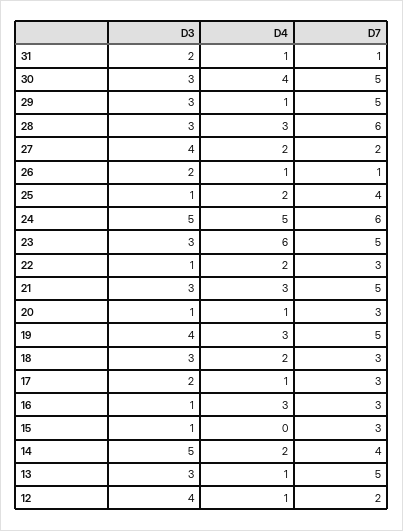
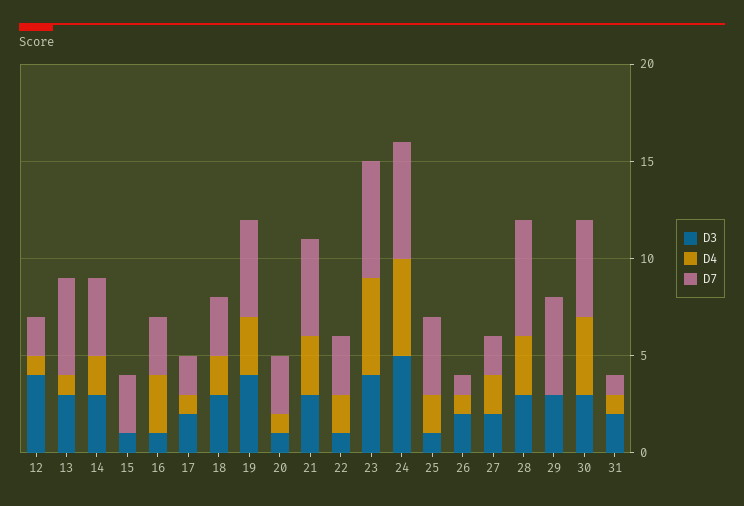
  {
    "D3": {
      "31": 2,
      "30": 3,
      "29": 3,
      "28": 3,
-     "27": 4,
+     "27": 2,
      "26": 2,
      "25": 1,
      "24": 5,
-     "23": 3,
+     "23": 4,
      "22": 1,
      "21": 3,
      "20": 1,
      "19": 4,
      "18": 3,
      "17": 2,
      "16": 1,
      "15": 1,
-     "14": 5,
+     "14": 3,
      "13": 3,
      "12": 4
    },
    "D4": {
      "31": 1,
      "30": 4,
-     "29": 1,
+     "29": 0,
      "28": 3,
      "27": 2,
      "26": 1,
      "25": 2,
      "24": 5,
-     "23": 6,
+     "23": 5,
      "22": 2,
      "21": 3,
      "20": 1,
      "19": 3,
      "18": 2,
      "17": 1,
      "16": 3,
      "15": 0,
      "14": 2,
      "13": 1,
      "12": 1
    },
    "D7": {
      "31": 1,
      "30": 5,
      "29": 5,
      "28": 6,
      "27": 2,
      "26": 1,
      "25": 4,
      "24": 6,
-     "23": 5,
+     "23": 6,
      "22": 3,
      "21": 5,
      "20": 3,
      "19": 5,
      "18": 3,
-     "17": 3,
+     "17": 2,
      "16": 3,
      "15": 3,
      "14": 4,
      "13": 5,
      "12": 2
    }
  }

